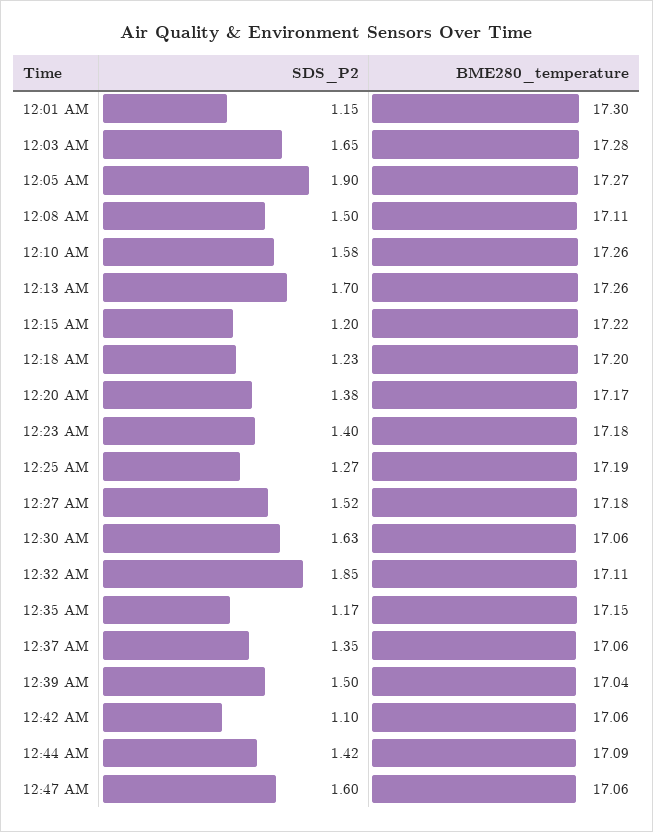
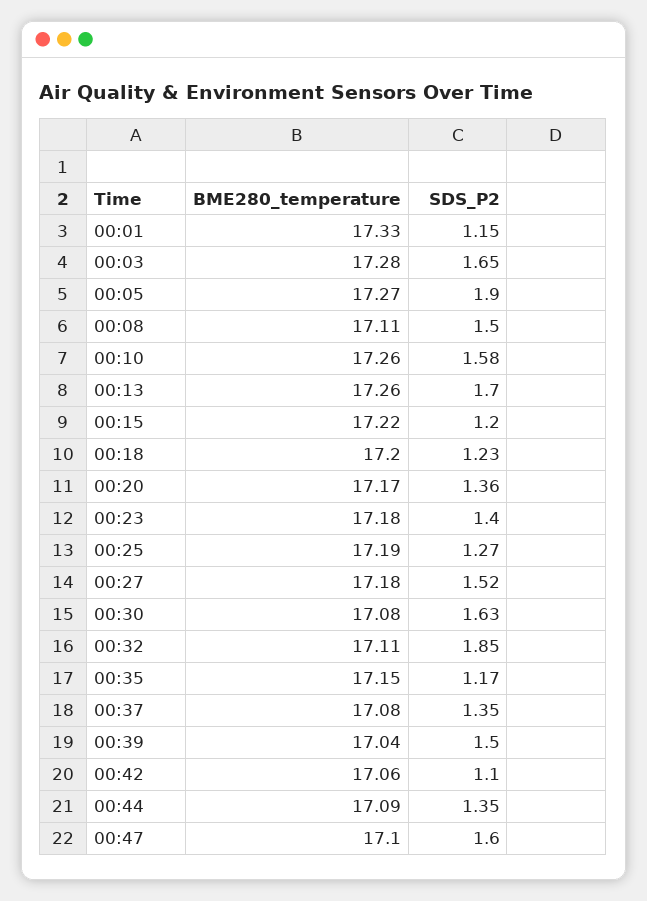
  {
    "SDS_P2": {
      "12:01 AM": 1.15,
      "12:03 AM": 1.65,
      "12:05 AM": 1.9,
      "12:08 AM": 1.5,
      "12:10 AM": 1.58,
      "12:13 AM": 1.7,
      "12:15 AM": 1.2,
      "12:18 AM": 1.23,
-     "12:20 AM": 1.38,
+     "12:20 AM": 1.36,
      "12:23 AM": 1.4,
      "12:25 AM": 1.27,
      "12:27 AM": 1.52,
      "12:30 AM": 1.63,
      "12:32 AM": 1.85,
      "12:35 AM": 1.17,
      "12:37 AM": 1.35,
      "12:39 AM": 1.5,
      "12:42 AM": 1.1,
-     "12:44 AM": 1.42,
+     "12:44 AM": 1.35,
      "12:47 AM": 1.6
    },
    "BME280_temperature": {
-     "12:01 AM": 17.3,
+     "12:01 AM": 17.33,
      "12:03 AM": 17.28,
      "12:05 AM": 17.27,
      "12:08 AM": 17.11,
      "12:10 AM": 17.26,
      "12:13 AM": 17.26,
      "12:15 AM": 17.22,
      "12:18 AM": 17.2,
      "12:20 AM": 17.17,
      "12:23 AM": 17.18,
      "12:25 AM": 17.19,
      "12:27 AM": 17.18,
-     "12:30 AM": 17.06,
+     "12:30 AM": 17.08,
      "12:32 AM": 17.11,
      "12:35 AM": 17.15,
-     "12:37 AM": 17.06,
+     "12:37 AM": 17.08,
      "12:39 AM": 17.04,
      "12:42 AM": 17.06,
      "12:44 AM": 17.09,
-     "12:47 AM": 17.06
+     "12:47 AM": 17.1
    }
  }

